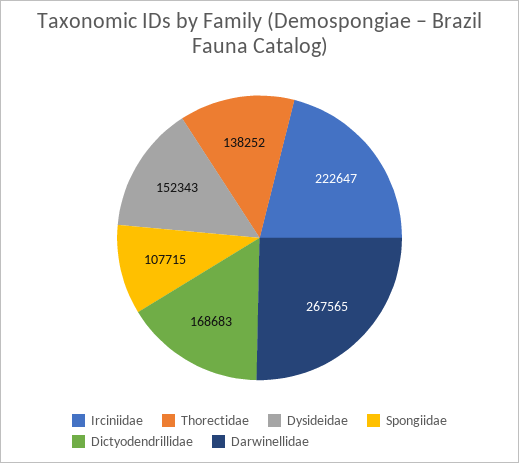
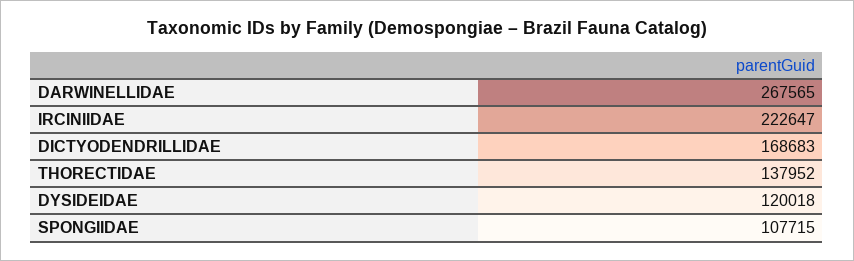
  {
    "Irciniidae": 222647,
-   "Thorectidae": 138252,
+   "Thorectidae": 137952,
-   "Dysideidae": 152343,
+   "Dysideidae": 120018,
    "Spongiidae": 107715,
    "Dictyodendrillidae": 168683,
    "Darwinellidae": 267565
  }

